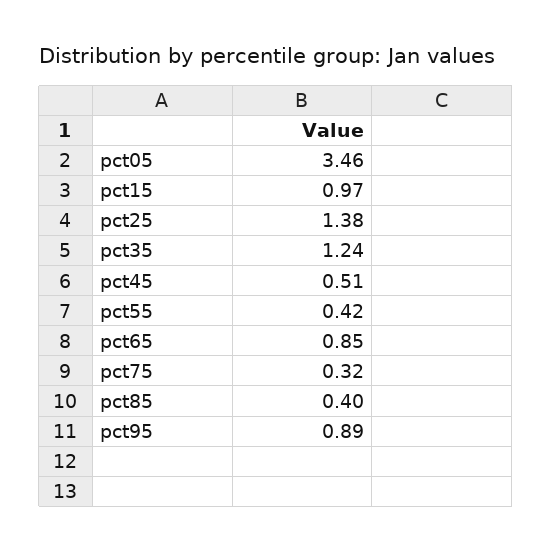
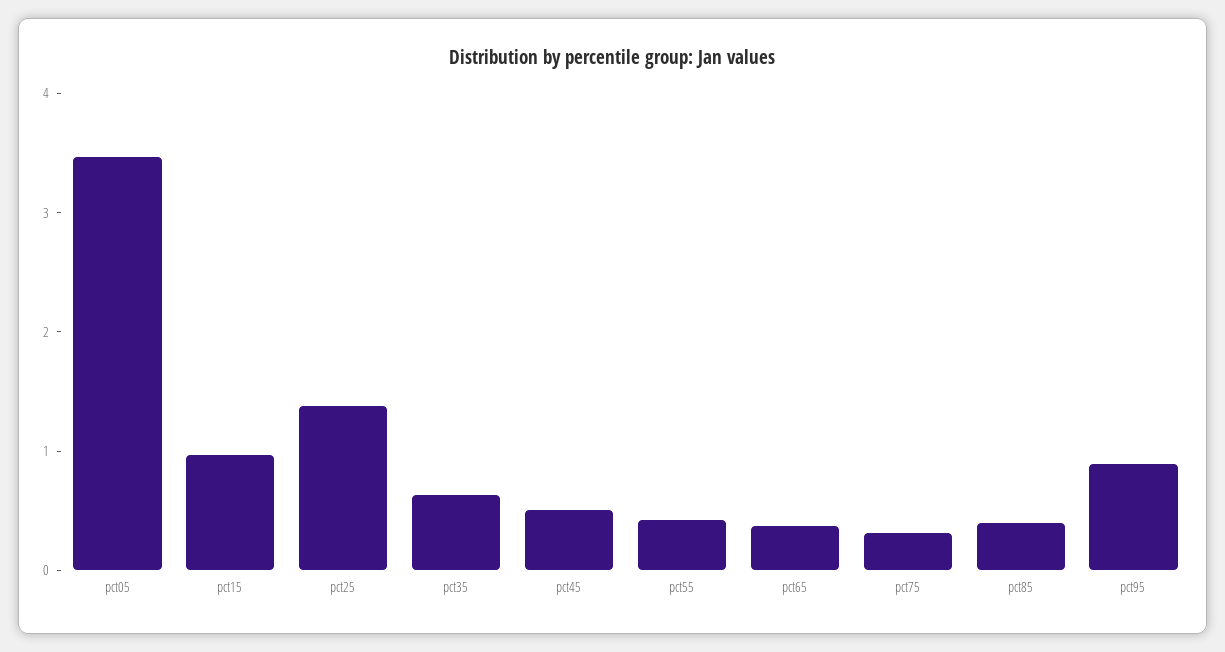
  {
    "pct05": 3.46,
    "pct15": 0.97,
    "pct25": 1.38,
-   "pct35": 1.24,
+   "pct35": 0.6,
    "pct45": 0.51,
    "pct55": 0.42,
-   "pct65": 0.85,
+   "pct65": 0.4,
    "pct75": 0.32,
    "pct85": 0.4,
    "pct95": 0.89
  }

